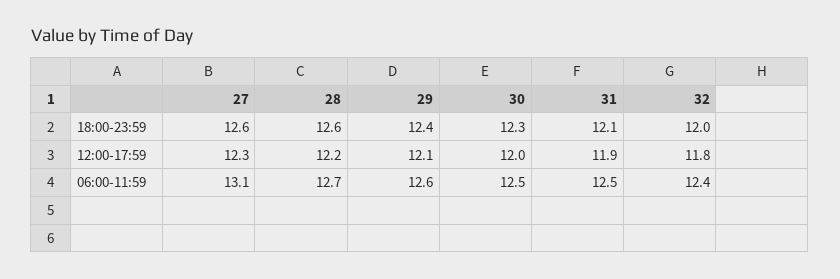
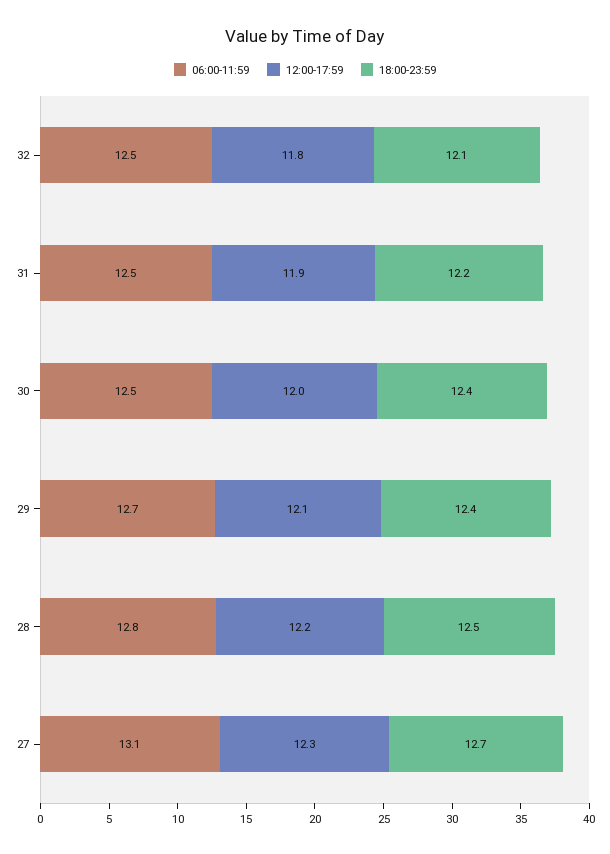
  {
    "18:00-23:59": {
-     "27": 12.6,
+     "27": 12.7,
-     "28": 12.6,
+     "28": 12.5,
      "29": 12.4,
-     "30": 12.3,
+     "30": 12.4,
-     "31": 12.1,
+     "31": 12.2,
-     "32": 12
+     "32": 12.1
    },
    "12:00-17:59": {
      "27": 12.3,
      "28": 12.2,
      "29": 12.1,
      "30": 12,
      "31": 11.9,
      "32": 11.8
    },
    "06:00-11:59": {
      "27": 13.1,
-     "28": 12.7,
+     "28": 12.8,
-     "29": 12.6,
+     "29": 12.7,
      "30": 12.5,
      "31": 12.5,
-     "32": 12.4
+     "32": 12.5
    }
  }

